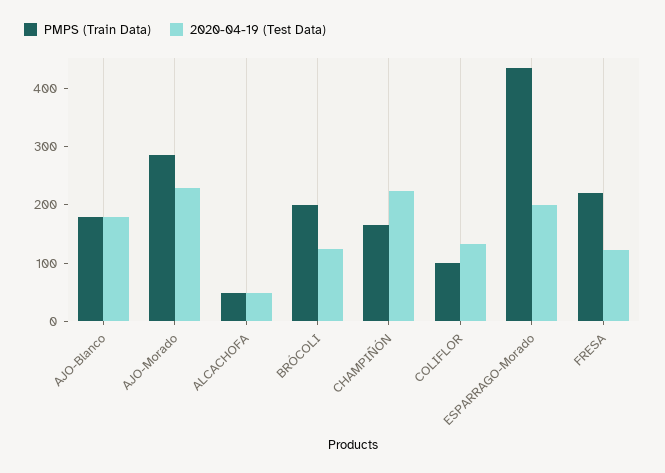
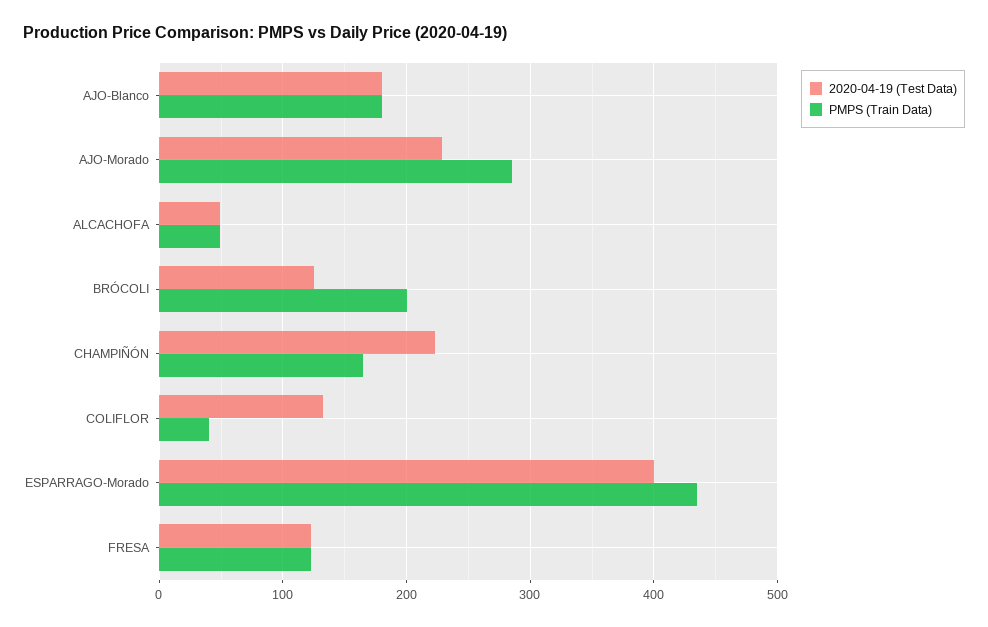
  {
    "PMPS (Train Data)": {
      "AJO-Blanco": 180,
      "AJO-Morado": 290,
      "ALCACHOFA": 50,
      "BRÓCOLI": 200,
      "CHAMPIÑÓN": 170,
-     "COLIFLOR": 100,
+     "COLIFLOR": 40,
      "ESPARRAGO-Morado": 430,
-     "FRESA": 220
+     "FRESA": 120
    },
    "2020-04-19 (Test Data)": {
      "AJO-Blanco": 180,
      "AJO-Morado": 230,
      "ALCACHOFA": 50,
      "BRÓCOLI": 130,
      "CHAMPIÑÓN": 220,
      "COLIFLOR": 130,
-     "ESPARRAGO-Morado": 200,
+     "ESPARRAGO-Morado": 400,
      "FRESA": 120
    }
  }

